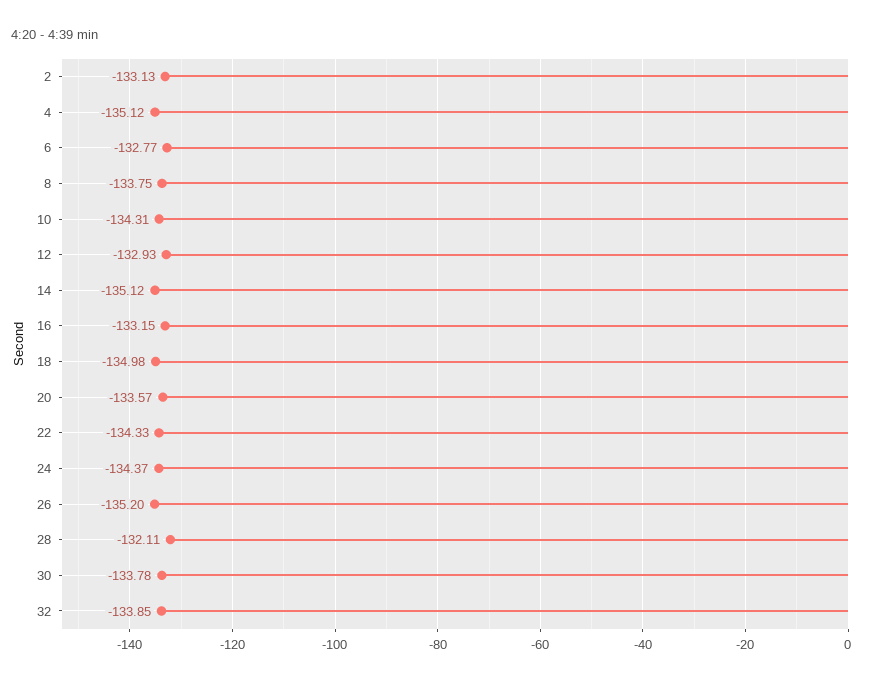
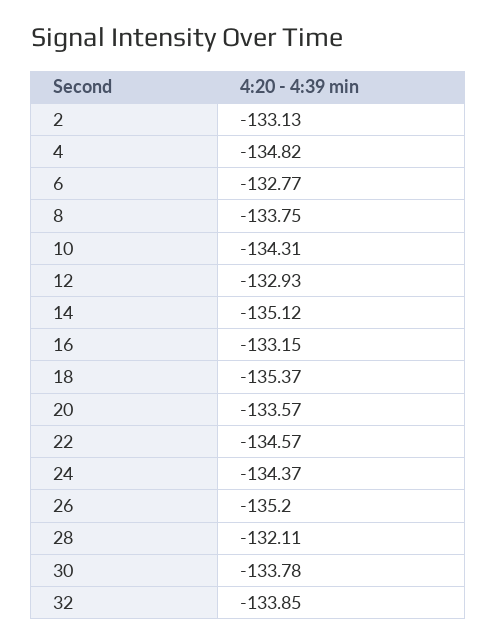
  {
    "2": -133.13,
-   "4": -135.12,
+   "4": -134.82,
    "6": -132.77,
    "8": -133.75,
    "10": -134.31,
    "12": -132.93,
    "14": -135.12,
    "16": -133.15,
-   "18": -134.98,
+   "18": -135.37,
    "20": -133.57,
-   "22": -134.33,
+   "22": -134.57,
    "24": -134.37,
    "26": -135.2,
    "28": -132.11,
    "30": -133.78,
    "32": -133.85
  }

